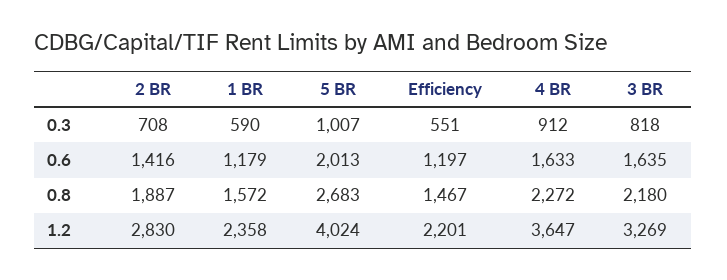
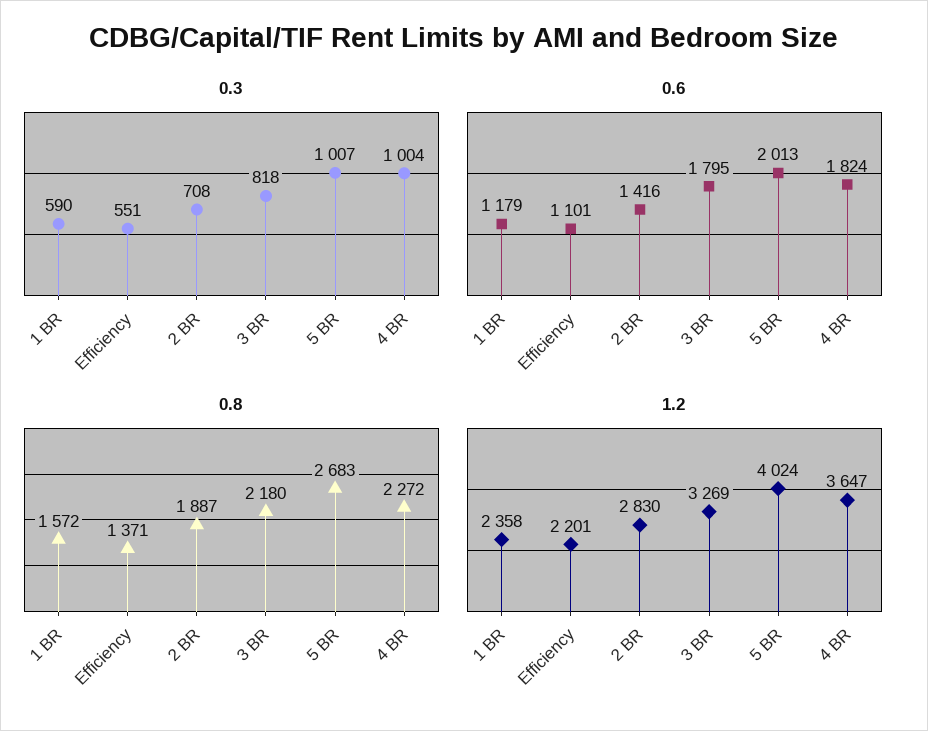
  {
    "0.3": {
      "2 BR": 708,
      "1 BR": 590,
      "5 BR": 1007,
      "Efficiency": 551,
-     "4 BR": 912,
+     "4 BR": 1004,
      "3 BR": 818
    },
    "0.6": {
      "2 BR": 1416,
      "1 BR": 1179,
      "5 BR": 2013,
-     "Efficiency": 1197,
+     "Efficiency": 1101,
-     "4 BR": 1633,
+     "4 BR": 1824,
-     "3 BR": 1635
+     "3 BR": 1795
    },
    "0.8": {
      "2 BR": 1887,
      "1 BR": 1572,
      "5 BR": 2683,
-     "Efficiency": 1467,
+     "Efficiency": 1371,
      "4 BR": 2272,
      "3 BR": 2180
    },
    "1.2": {
      "2 BR": 2830,
      "1 BR": 2358,
      "5 BR": 4024,
      "Efficiency": 2201,
      "4 BR": 3647,
      "3 BR": 3269
    }
  }

